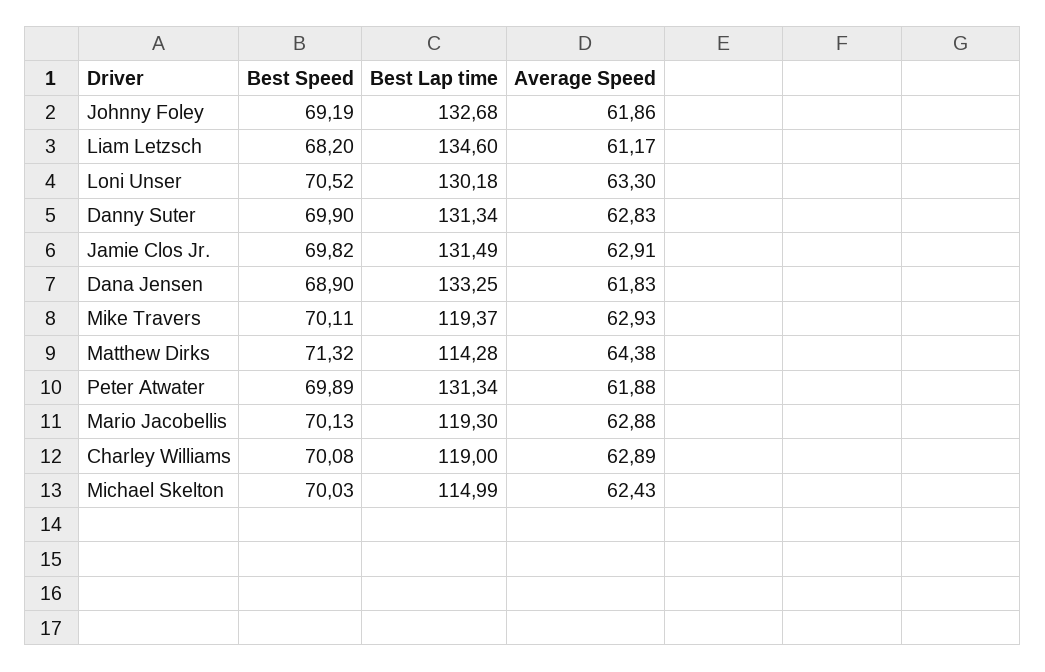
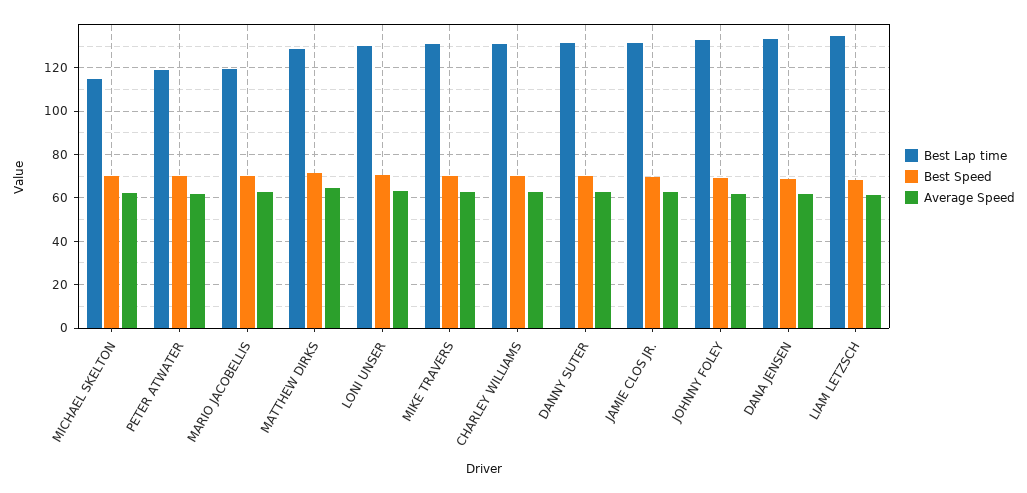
  {
    "Best Speed": {
      "Johnny Foley": 69.19,
      "Liam Letzsch": 68.2,
      "Loni Unser": 70.52,
      "Danny Suter": 69.9,
      "Jamie Clos Jr.": 69.82,
      "Dana Jensen": 68.9,
      "Mike Travers": 70.11,
      "Matthew Dirks": 71.32,
      "Peter Atwater": 69.89,
      "Mario Jacobellis": 70.13,
      "Charley Williams": 70.08,
      "Michael Skelton": 70.03
    },
    "Best Lap time": {
      "Johnny Foley": 132.68,
      "Liam Letzsch": 134.6,
      "Loni Unser": 130.18,
      "Danny Suter": 131.34,
      "Jamie Clos Jr.": 131.49,
      "Dana Jensen": 133.25,
-     "Mike Travers": 119.37,
+     "Mike Travers": 130,
-     "Matthew Dirks": 114.28,
+     "Matthew Dirks": 130,
-     "Peter Atwater": 131.34,
+     "Peter Atwater": 120,
      "Mario Jacobellis": 119.3,
-     "Charley Williams": 119,
+     "Charley Williams": 130,
      "Michael Skelton": 114.99
    },
    "Average Speed": {
      "Johnny Foley": 61.86,
      "Liam Letzsch": 61.17,
      "Loni Unser": 63.3,
      "Danny Suter": 62.83,
      "Jamie Clos Jr.": 62.91,
      "Dana Jensen": 61.83,
      "Mike Travers": 62.93,
      "Matthew Dirks": 64.38,
      "Peter Atwater": 61.88,
      "Mario Jacobellis": 62.88,
      "Charley Williams": 62.89,
      "Michael Skelton": 62.43
    }
  }

